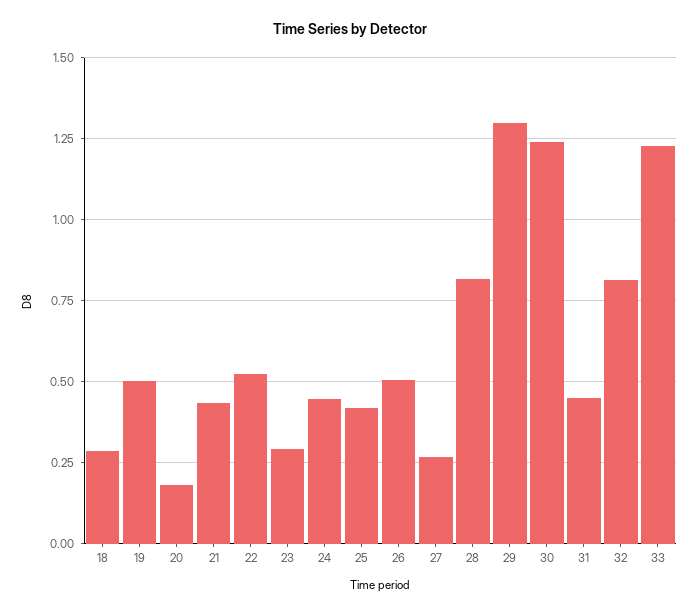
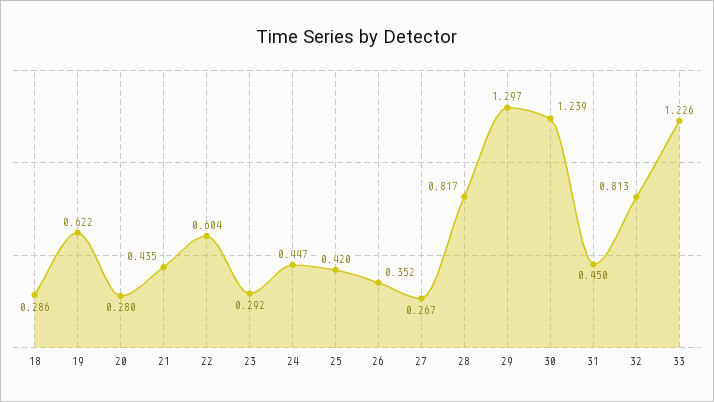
  {
    "18": 0.286,
-   "19": 0.5,
+   "19": 0.622,
-   "20": 0.175,
+   "20": 0.28,
    "21": 0.435,
-   "22": 0.525,
+   "22": 0.604,
    "23": 0.292,
    "24": 0.447,
    "25": 0.42,
-   "26": 0.5,
+   "26": 0.352,
    "27": 0.267,
    "28": 0.817,
    "29": 1.297,
    "30": 1.239,
    "31": 0.45,
    "32": 0.813,
    "33": 1.226
  }

